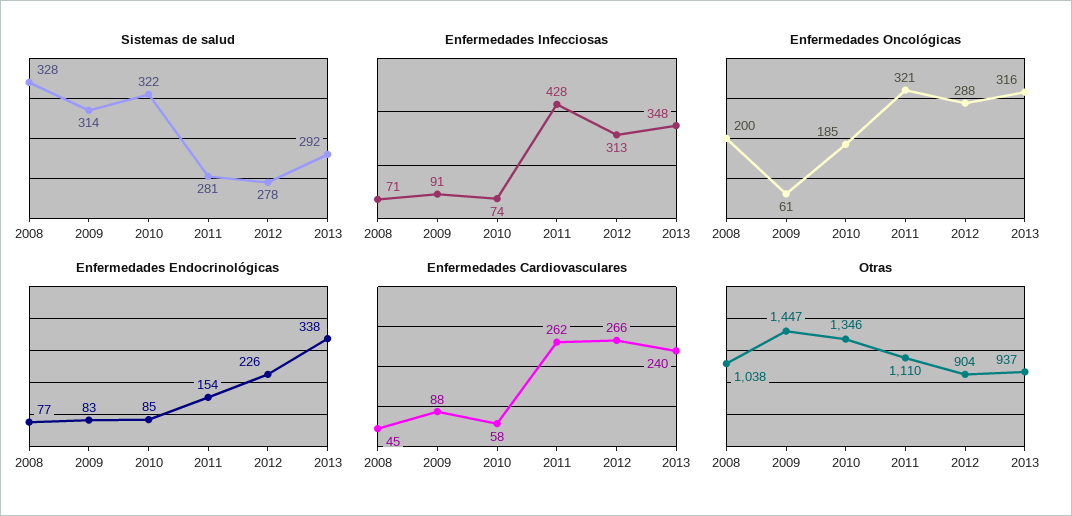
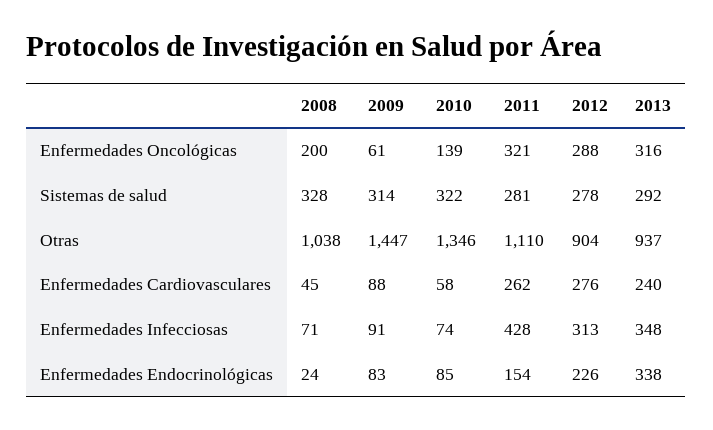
  {
    "Sistemas de salud": {
      "2008": 328,
      "2009": 314,
      "2010": 322,
      "2011": 281,
      "2012": 278,
      "2013": 292
    },
    "Enfermedades Infecciosas": {
      "2008": 71,
      "2009": 91,
      "2010": 74,
      "2011": 428,
      "2012": 313,
      "2013": 348
    },
    "Enfermedades Oncológicas": {
      "2008": 200,
      "2009": 61,
-     "2010": 185,
+     "2010": 139,
      "2011": 321,
      "2012": 288,
      "2013": 316
    },
    "Enfermedades Endocrinológicas": {
-     "2008": 77,
+     "2008": 24,
      "2009": 83,
      "2010": 85,
      "2011": 154,
      "2012": 226,
      "2013": 338
    },
    "Enfermedades Cardiovasculares": {
      "2008": 45,
      "2009": 88,
      "2010": 58,
      "2011": 262,
-     "2012": 266,
+     "2012": 276,
      "2013": 240
    },
    "Otras": {
      "2008": 1038,
      "2009": 1447,
      "2010": 1346,
      "2011": 1110,
      "2012": 904,
      "2013": 937
    }
  }

